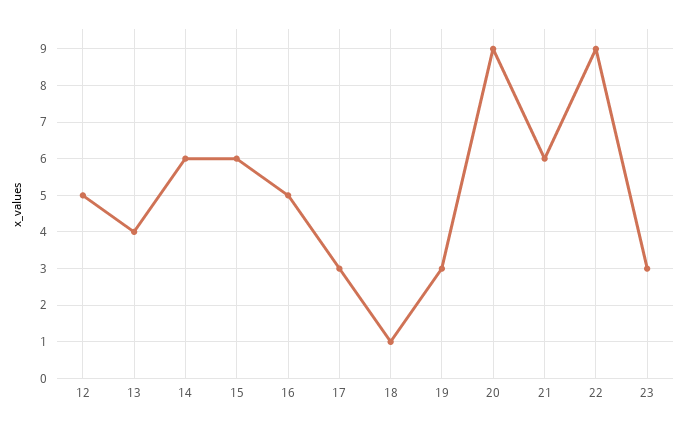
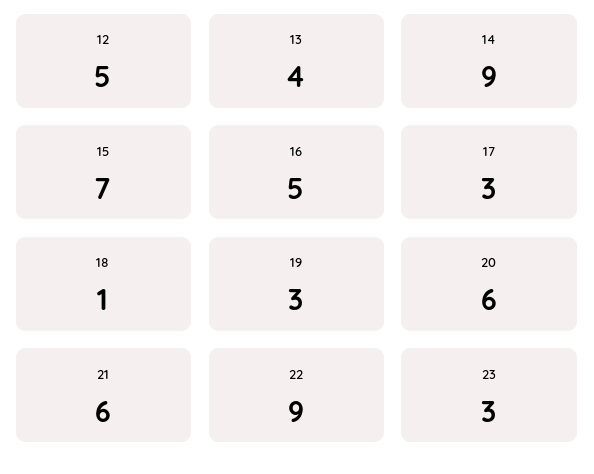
  {
    "12": 5,
    "13": 4,
-   "14": 6,
+   "14": 9,
-   "15": 6,
+   "15": 7,
    "16": 5,
    "17": 3,
    "18": 1,
    "19": 3,
-   "20": 9,
+   "20": 6,
    "21": 6,
    "22": 9,
    "23": 3
  }

